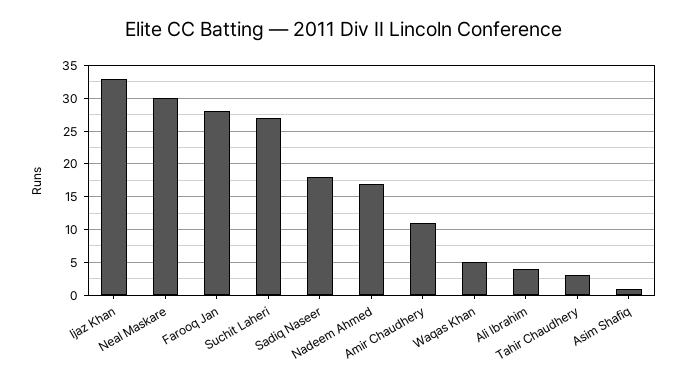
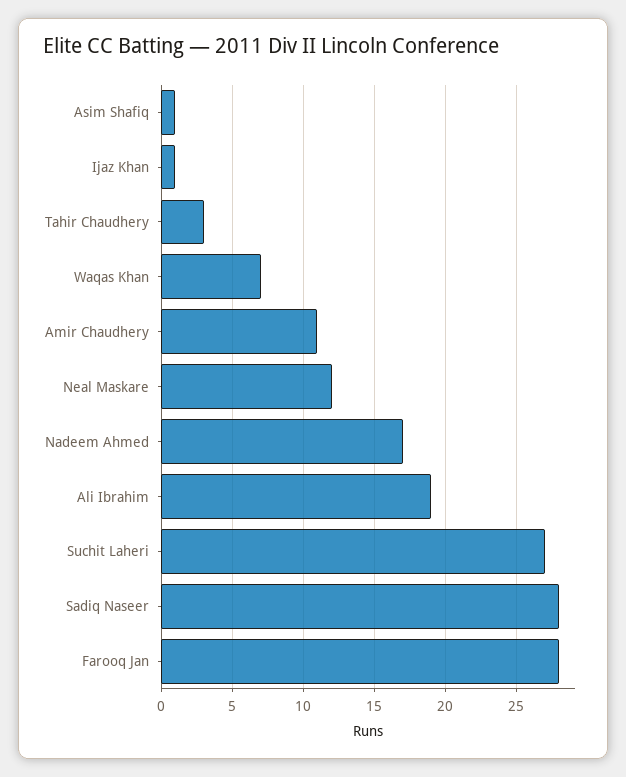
  {
-   "Ijaz Khan": 33,
+   "Ijaz Khan": 1,
-   "Neal Maskare": 30,
+   "Neal Maskare": 12,
    "Farooq Jan": 28,
    "Suchit Laheri": 27,
-   "Sadiq Naseer": 18,
+   "Sadiq Naseer": 28,
    "Nadeem Ahmed": 17,
    "Amir Chaudhery": 11,
-   "Waqas Khan": 5,
+   "Waqas Khan": 7,
-   "Ali Ibrahim": 4,
+   "Ali Ibrahim": 19,
    "Tahir Chaudhery": 3,
    "Asim Shafiq": 1
  }

